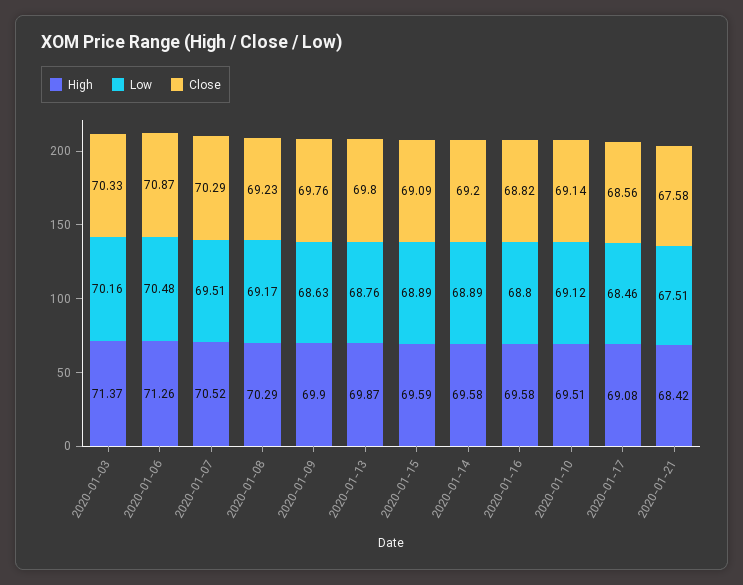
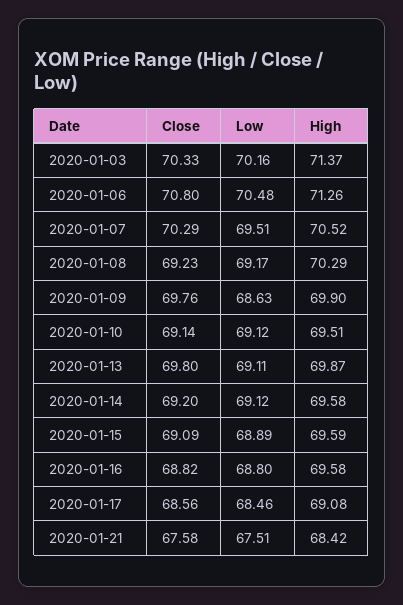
  {
    "High": {
      "2020-01-03": 71.37,
      "2020-01-06": 71.26,
      "2020-01-07": 70.52,
      "2020-01-08": 70.29,
      "2020-01-09": 69.9,
      "2020-01-13": 69.87,
      "2020-01-15": 69.59,
      "2020-01-14": 69.58,
      "2020-01-16": 69.58,
      "2020-01-10": 69.51,
      "2020-01-17": 69.08,
      "2020-01-21": 68.42
    },
    "Low": {
      "2020-01-03": 70.16,
      "2020-01-06": 70.48,
      "2020-01-07": 69.51,
      "2020-01-08": 69.17,
      "2020-01-09": 68.63,
-     "2020-01-13": 68.76,
+     "2020-01-13": 69.11,
      "2020-01-15": 68.89,
-     "2020-01-14": 68.89,
+     "2020-01-14": 69.12,
      "2020-01-16": 68.8,
      "2020-01-10": 69.12,
      "2020-01-17": 68.46,
      "2020-01-21": 67.51
    },
    "Close": {
      "2020-01-03": 70.33,
-     "2020-01-06": 70.87,
+     "2020-01-06": 70.8,
      "2020-01-07": 70.29,
      "2020-01-08": 69.23,
      "2020-01-09": 69.76,
      "2020-01-13": 69.8,
      "2020-01-15": 69.09,
      "2020-01-14": 69.2,
      "2020-01-16": 68.82,
      "2020-01-10": 69.14,
      "2020-01-17": 68.56,
      "2020-01-21": 67.58
    }
  }

